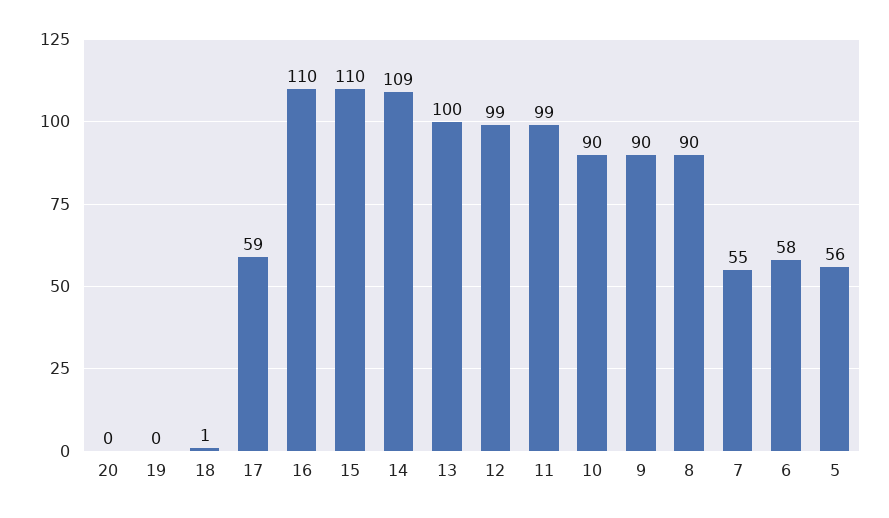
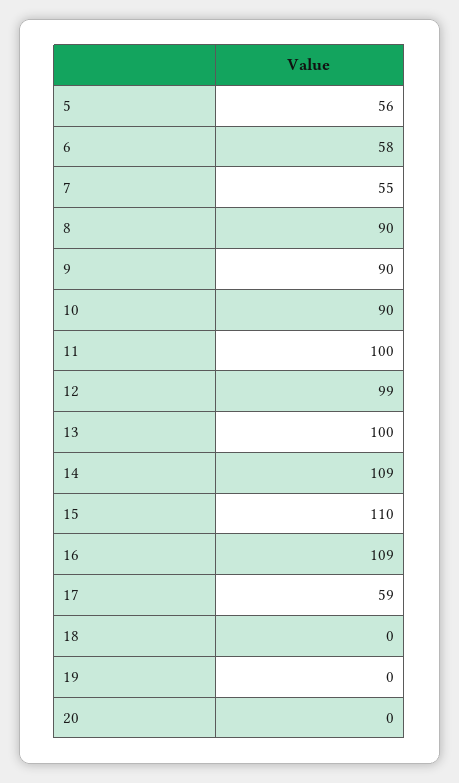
  {
    "20": 0,
    "19": 0,
-   "18": 1,
+   "18": 0,
    "17": 59,
-   "16": 110,
+   "16": 109,
    "15": 110,
    "14": 109,
    "13": 100,
    "12": 99,
-   "11": 99,
+   "11": 100,
    "10": 90,
    "9": 90,
    "8": 90,
    "7": 55,
    "6": 58,
    "5": 56
  }

